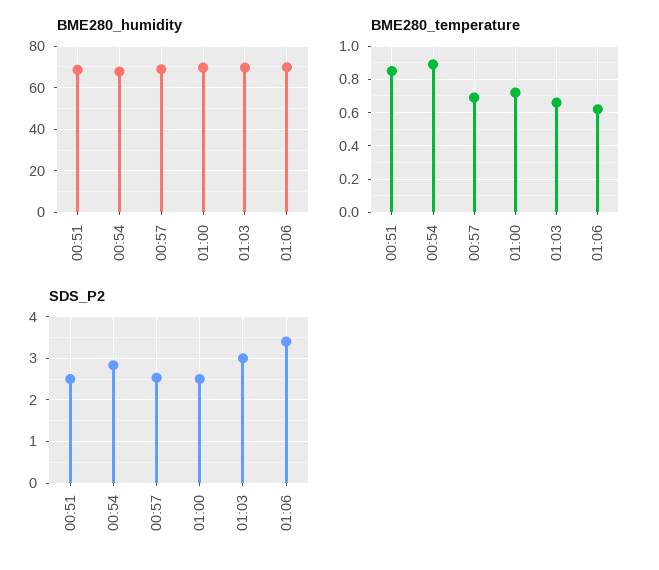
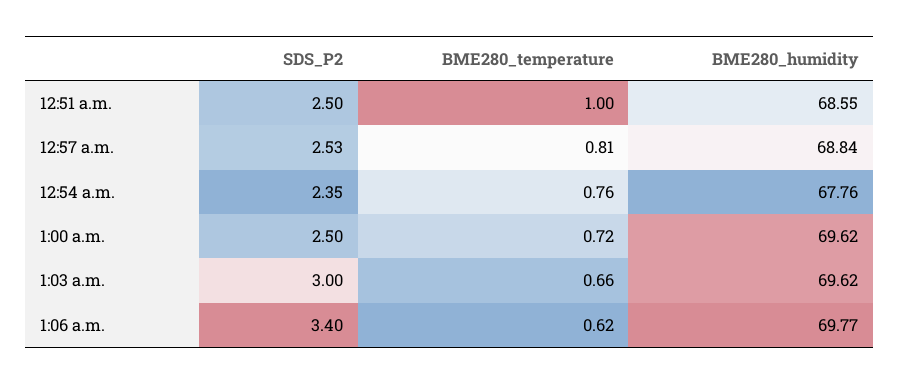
  {
    "BME280_humidity": {
      "00:51": 68.55,
      "00:54": 67.76,
      "00:57": 68.84,
      "01:00": 69.62,
      "01:03": 69.62,
      "01:06": 69.77
    },
    "BME280_temperature": {
-     "00:51": 0.85,
+     "00:51": 1,
-     "00:54": 0.9,
+     "00:54": 0.76,
-     "00:57": 0.7,
+     "00:57": 0.81,
      "01:00": 0.72,
      "01:03": 0.66,
      "01:06": 0.62
    },
    "SDS_P2": {
      "00:51": 2.5,
-     "00:54": 2.8,
+     "00:54": 2.35,
      "00:57": 2.53,
      "01:00": 2.5,
      "01:03": 3,
      "01:06": 3.4
    }
  }

